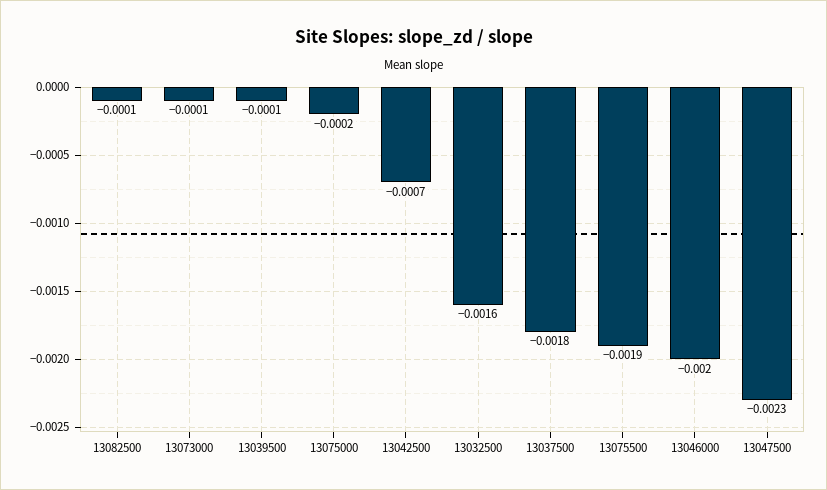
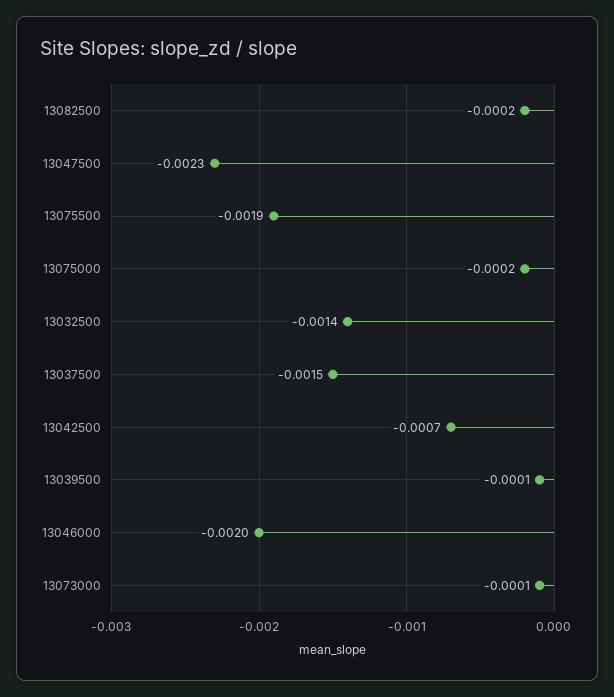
  {
-   "13082500": -0.0001,
+   "13082500": -0.0002,
    "13073000": -0.0001,
    "13039500": -0.0001,
    "13075000": -0.0002,
    "13042500": -0.0007,
-   "13032500": -0.0016,
+   "13032500": -0.0014,
-   "13037500": -0.0018,
+   "13037500": -0.0015,
    "13075500": -0.0019,
    "13046000": -0.002,
    "13047500": -0.0023
  }

